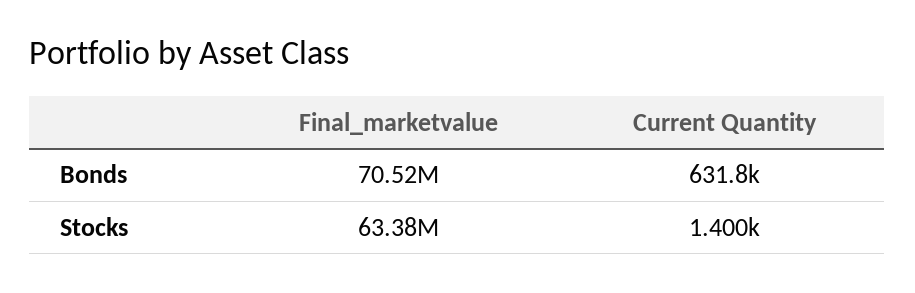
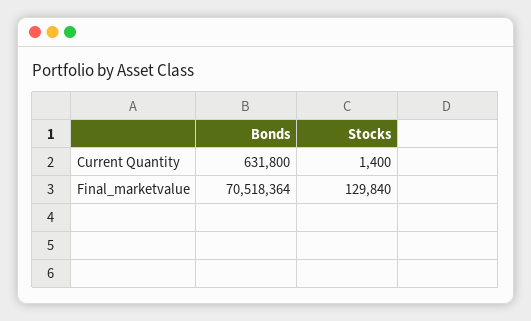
  {
    "Final_marketvalue": {
      "Bonds": 70518364,
-     "Stocks": 63380000
+     "Stocks": 129840
    },
    "Current Quantity": {
      "Bonds": 631800,
      "Stocks": 1400
    }
  }

